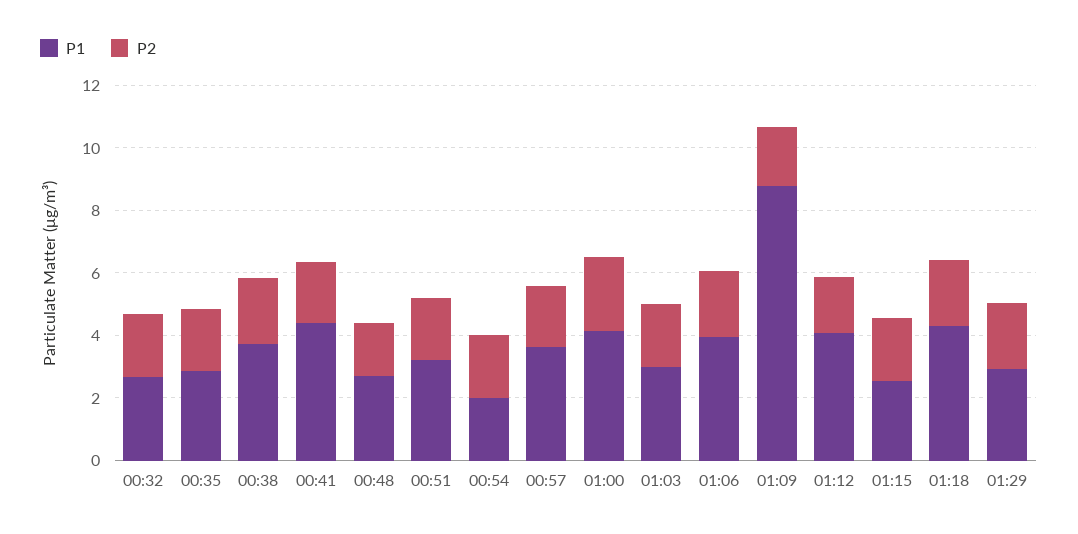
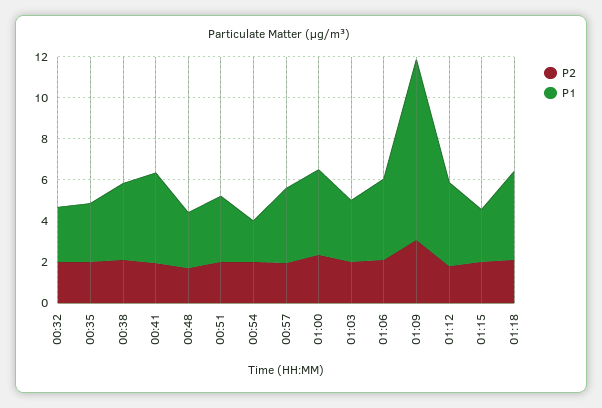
  {
    "P1": {
      "00:32": 2.5,
      "00:35": 3,
      "00:38": 3.5,
      "00:41": 4.5,
      "00:48": 2.5,
      "00:51": 3,
      "00:54": 2,
      "00:57": 3.5,
      "01:00": 4,
      "01:03": 3,
      "01:06": 4,
      "01:09": 9,
      "01:12": 4,
      "01:15": 2.5,
-     "01:18": 4.5,
+     "01:18": 4.5
-     "01:29": 3
    },
    "P2": {
      "00:32": 2,
      "00:35": 2,
      "00:38": 2,
      "00:41": 2,
      "00:48": 1.5,
      "00:51": 2,
      "00:54": 2,
      "00:57": 2,
      "01:00": 2.5,
      "01:03": 2,
      "01:06": 2,
-     "01:09": 2,
+     "01:09": 3,
      "01:12": 2,
      "01:15": 2,
-     "01:18": 2,
+     "01:18": 2
-     "01:29": 2
    }
  }

